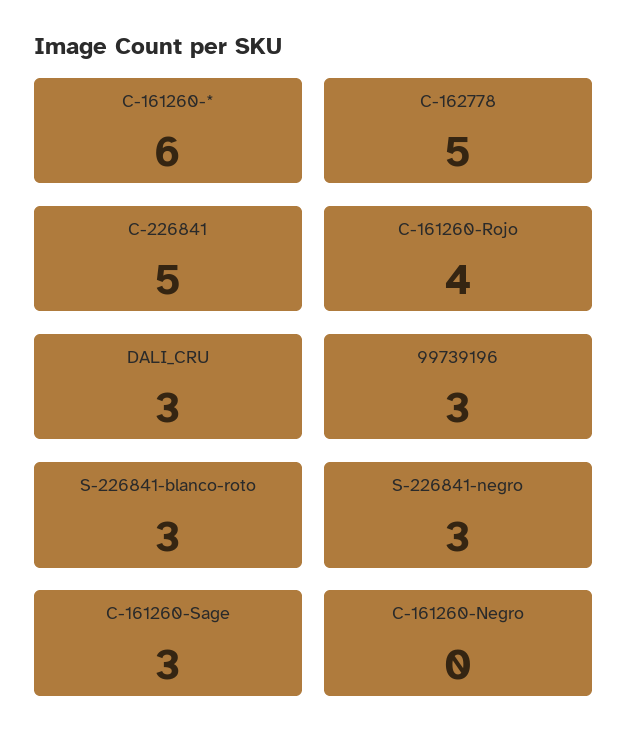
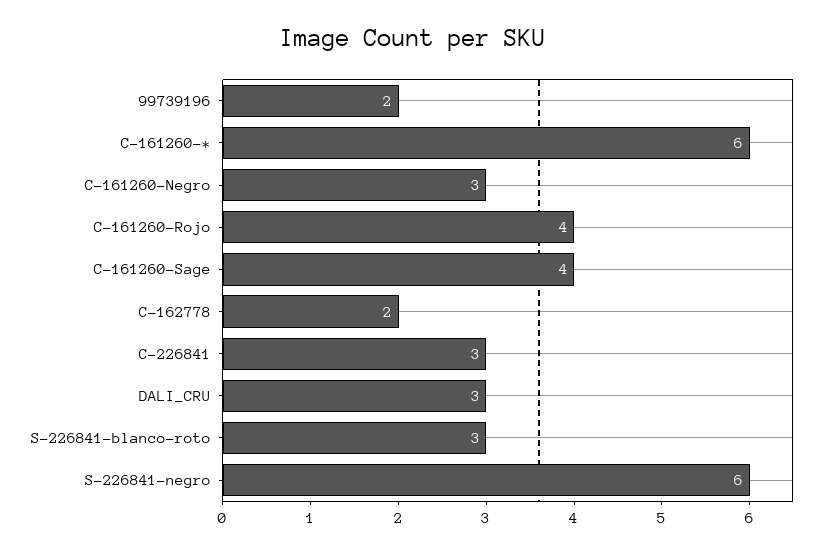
  {
    "C-161260-*": 6,
-   "C-162778": 5,
+   "C-162778": 2,
-   "C-226841": 5,
+   "C-226841": 3,
    "C-161260-Rojo": 4,
    "DALI_CRU": 3,
-   "99739196": 3,
+   "99739196": 2,
    "S-226841-blanco-roto": 3,
-   "S-226841-negro": 3,
+   "S-226841-negro": 6,
-   "C-161260-Sage": 3,
+   "C-161260-Sage": 4,
-   "C-161260-Negro": 0
+   "C-161260-Negro": 3
  }

